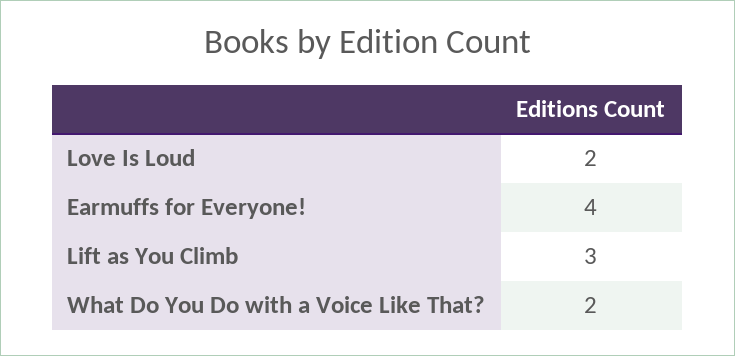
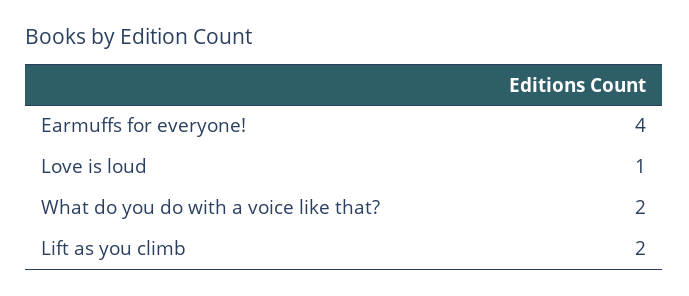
  {
-   "Love Is Loud": 2,
+   "Love Is Loud": 1,
    "Earmuffs for Everyone!": 4,
-   "Lift as You Climb": 3,
+   "Lift as You Climb": 2,
    "What Do You Do with a Voice Like That?": 2
  }

